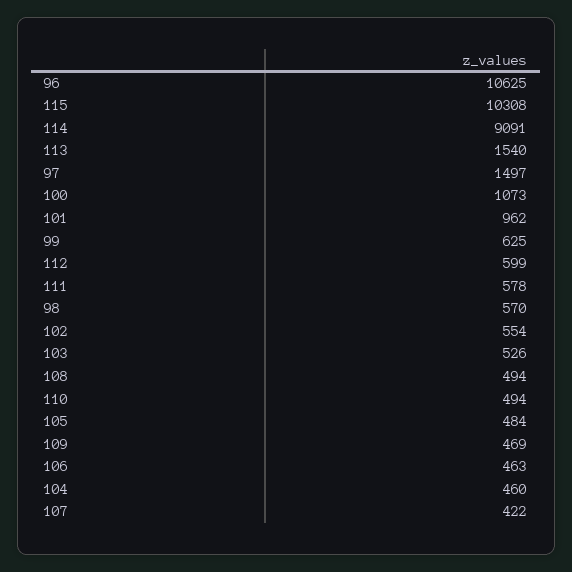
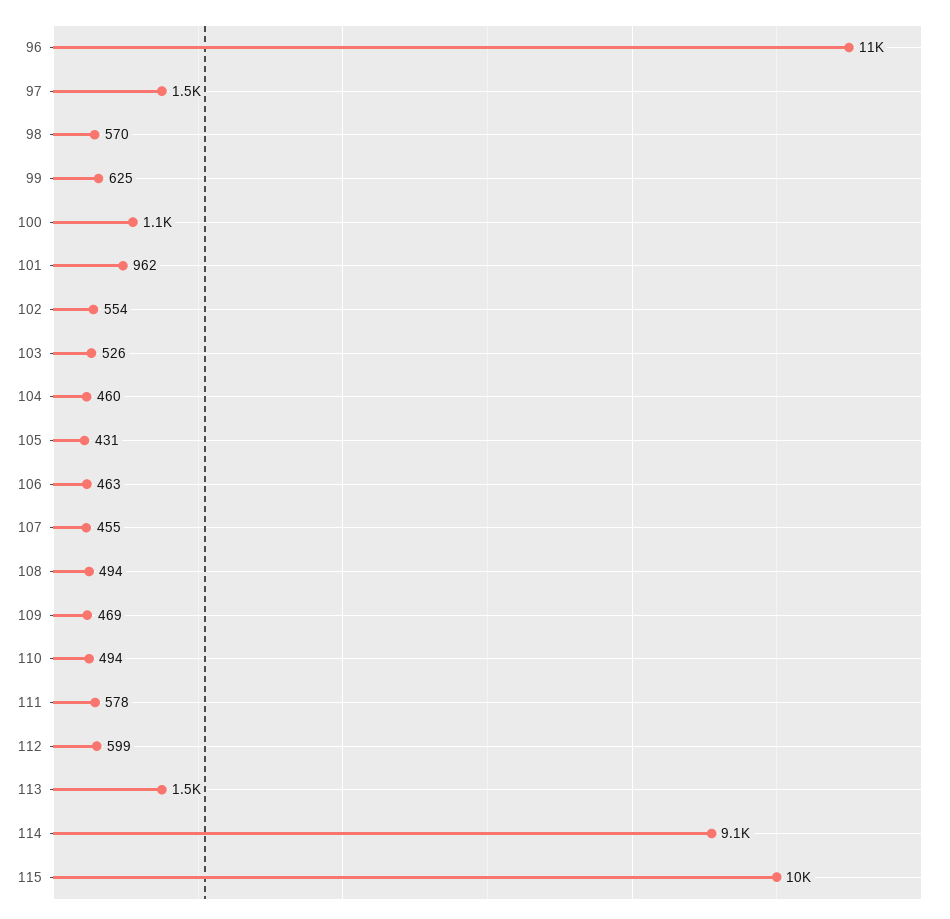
  {
    "96": 10625,
    "115": 10308,
    "114": 9091,
    "113": 1540,
    "97": 1497,
    "100": 1073,
    "101": 962,
    "99": 625,
    "112": 599,
    "111": 578,
    "98": 570,
    "102": 554,
    "103": 526,
    "108": 494,
    "110": 494,
-   "105": 484,
+   "105": 431,
    "109": 469,
    "106": 463,
    "104": 460,
-   "107": 422
+   "107": 455
  }

